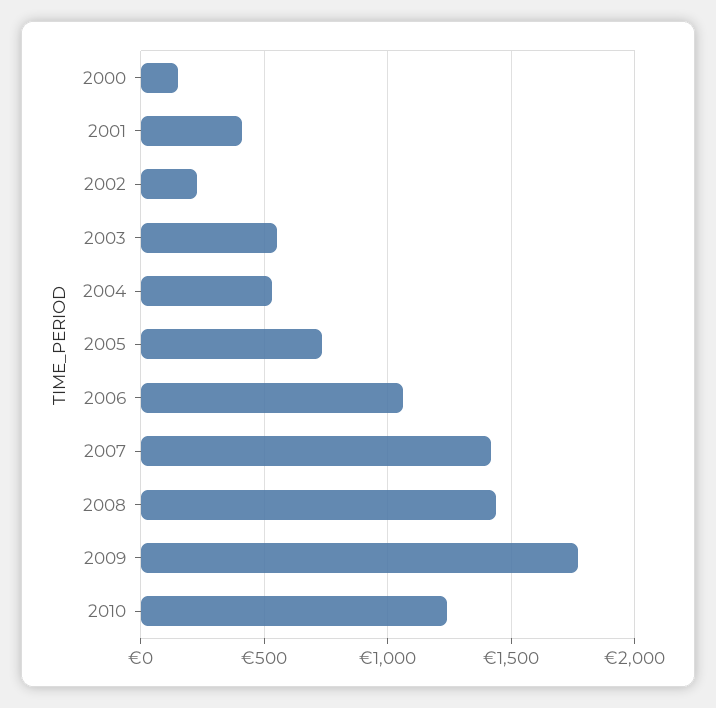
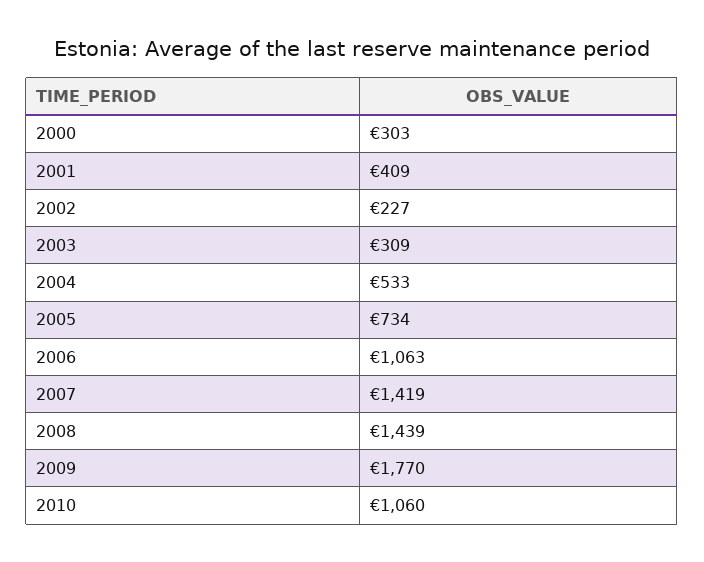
  {
-   "2000": 150,
+   "2000": 303,
    "2001": 409,
    "2002": 227,
-   "2003": 550,
+   "2003": 309,
    "2004": 533,
    "2005": 734,
    "2006": 1063,
    "2007": 1419,
    "2008": 1439,
    "2009": 1770,
-   "2010": 1250
+   "2010": 1060
  }

